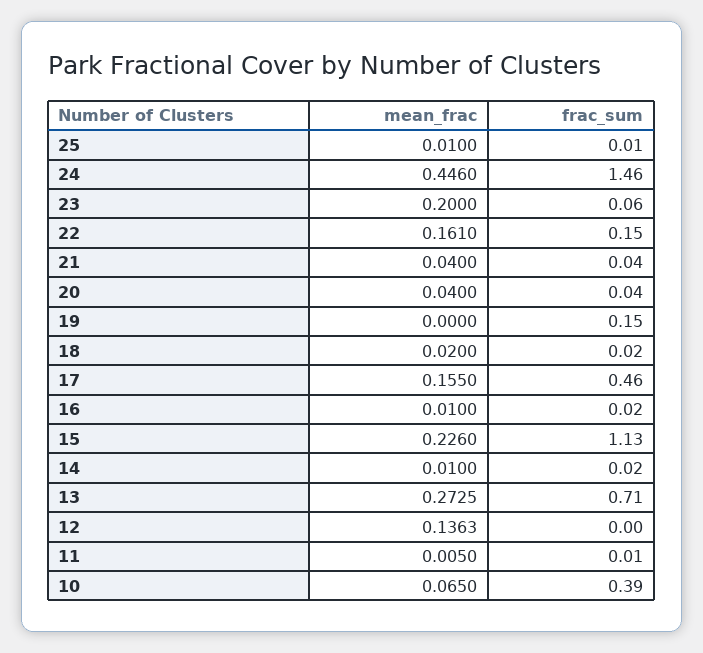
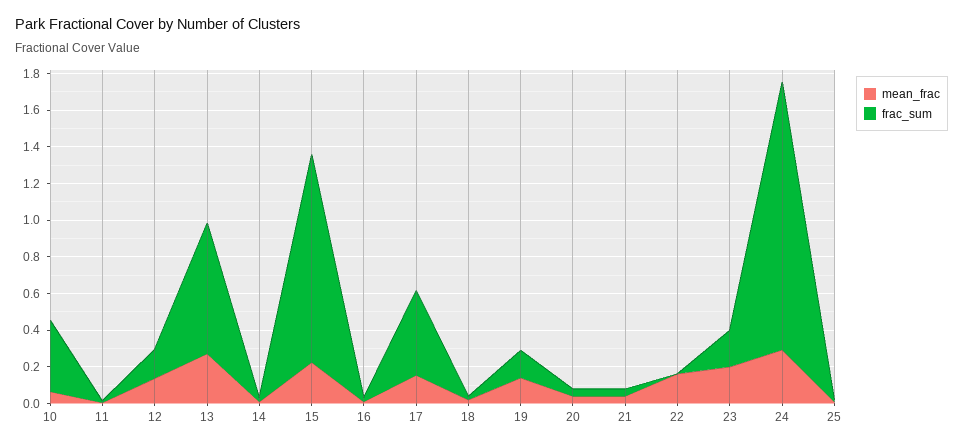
  {
    "mean_frac": {
      "25": 0.01,
-     "24": 0.446,
+     "24": 0.3,
      "23": 0.2,
      "22": 0.161,
      "21": 0.04,
      "20": 0.04,
-     "19": 0,
+     "19": 0.15,
      "18": 0.02,
      "17": 0.155,
      "16": 0.01,
      "15": 0.226,
      "14": 0.01,
      "13": 0.2725,
      "12": 0.1363,
      "11": 0.005,
      "10": 0.065
    },
    "frac_sum": {
      "25": 0.01,
      "24": 1.46,
-     "23": 0.06,
+     "23": 0.2,
-     "22": 0.15,
+     "22": 0,
      "21": 0.04,
      "20": 0.04,
      "19": 0.15,
      "18": 0.02,
      "17": 0.46,
      "16": 0.02,
      "15": 1.13,
      "14": 0.02,
      "13": 0.71,
-     "12": 0,
+     "12": 0.15,
      "11": 0.01,
      "10": 0.39
    }
  }

